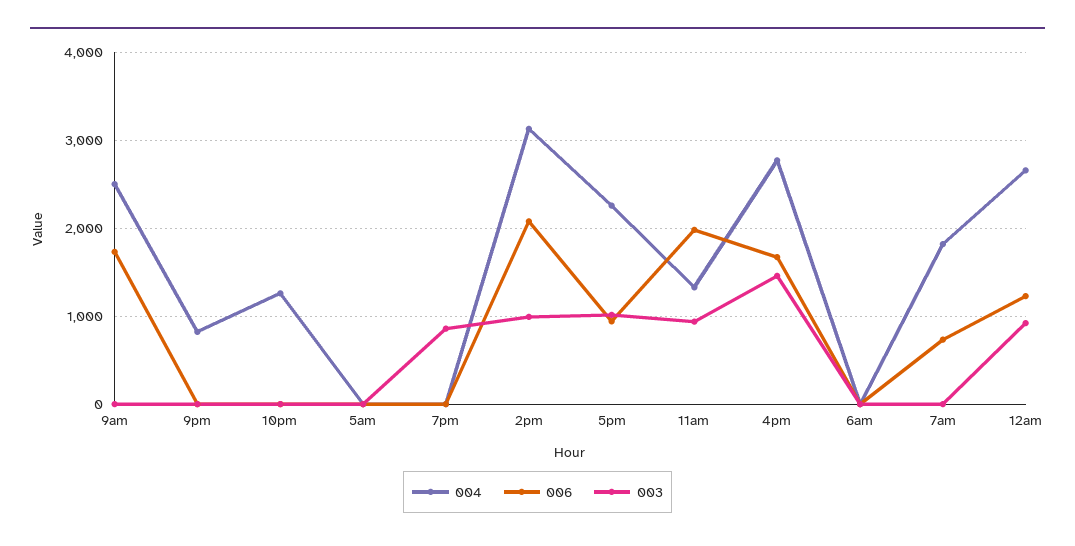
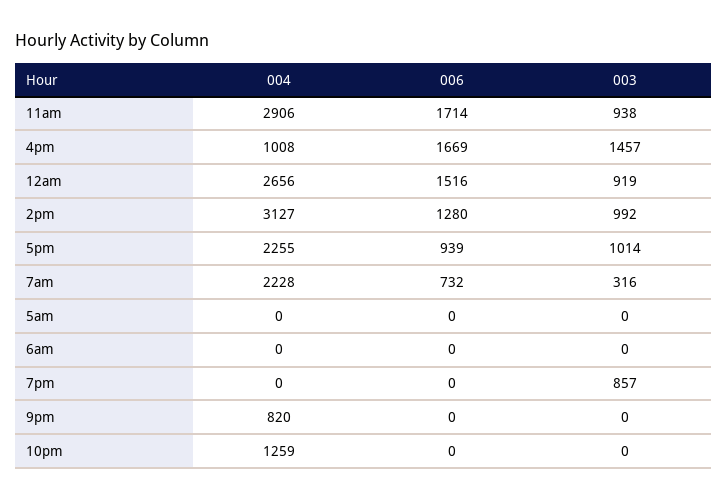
  {
    "004": {
-     "9am": 2500,
      "9pm": 820,
      "10pm": 1259,
      "5am": 0,
      "7pm": 0,
      "2pm": 3127,
      "5pm": 2255,
-     "11am": 1300,
+     "11am": 2906,
-     "4pm": 2800,
+     "4pm": 1008,
      "6am": 0,
-     "7am": 1800,
+     "7am": 2228,
      "12am": 2656
    },
    "006": {
-     "9am": 1700,
      "9pm": 0,
      "10pm": 0,
      "5am": 0,
      "7pm": 0,
-     "2pm": 2100,
+     "2pm": 1280,
      "5pm": 939,
-     "11am": 2000,
+     "11am": 1714,
      "4pm": 1669,
      "6am": 0,
      "7am": 732,
-     "12am": 1200
+     "12am": 1516
    },
    "003": {
-     "9am": 0,
      "9pm": 0,
      "10pm": 0,
      "5am": 0,
      "7pm": 857,
      "2pm": 992,
      "5pm": 1014,
      "11am": 938,
      "4pm": 1457,
      "6am": 0,
-     "7am": 0,
+     "7am": 316,
      "12am": 919
    }
  }

